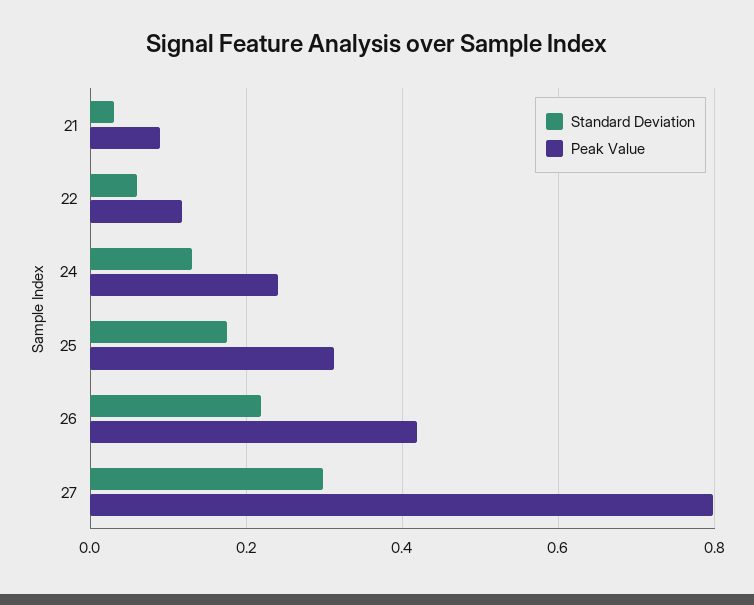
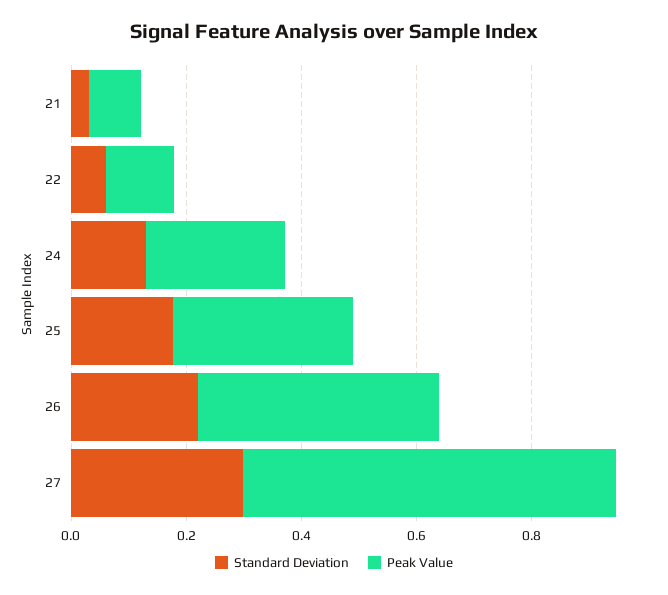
  {
    "Standard Deviation": {
      "21": 0.04,
      "22": 0.06,
      "24": 0.14,
      "25": 0.18,
      "26": 0.22,
      "27": 0.3
    },
    "Peak Value": {
      "21": 0.08,
      "22": 0.12,
      "24": 0.24,
      "25": 0.32,
      "26": 0.42,
-     "27": 0.8
+     "27": 0.65
    }
  }

